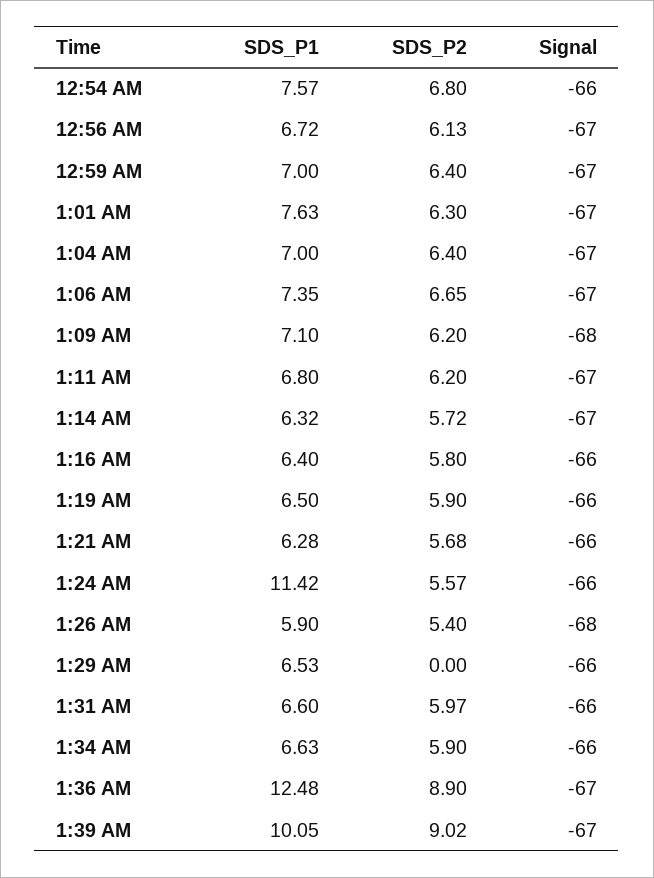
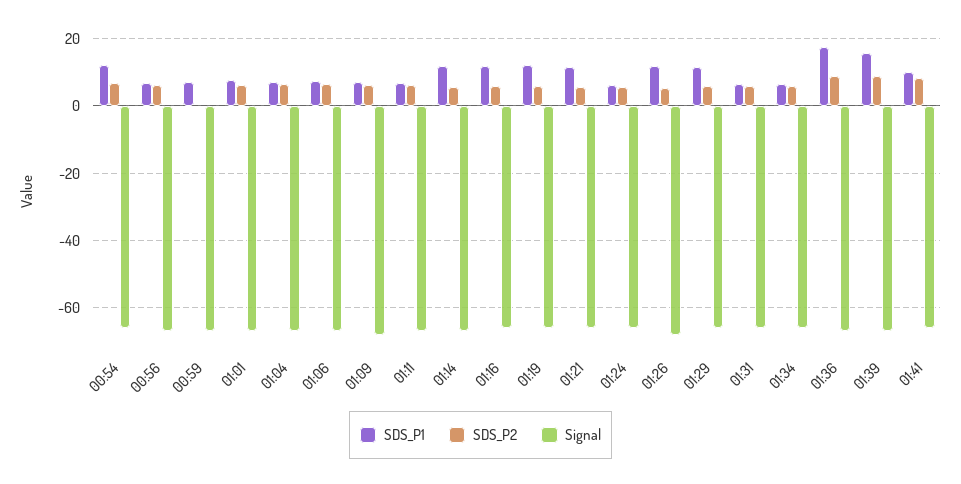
  {
    "SDS_P1": {
-     "12:54 AM": 7.57,
+     "12:54 AM": 12,
      "12:56 AM": 6.72,
      "12:59 AM": 7,
      "1:01 AM": 7.63,
      "1:04 AM": 7,
      "1:06 AM": 7.35,
      "1:09 AM": 7.1,
      "1:11 AM": 6.8,
-     "1:14 AM": 6.32,
+     "1:14 AM": 12,
-     "1:16 AM": 6.4,
+     "1:16 AM": 12,
-     "1:19 AM": 6.5,
+     "1:19 AM": 12,
-     "1:21 AM": 6.28,
+     "1:21 AM": 12,
-     "1:24 AM": 11.42,
+     "1:24 AM": 6,
-     "1:26 AM": 5.9,
+     "1:26 AM": 12,
-     "1:29 AM": 6.53,
+     "1:29 AM": 12,
      "1:31 AM": 6.6,
      "1:34 AM": 6.63,
-     "1:36 AM": 12.48,
+     "1:36 AM": 18,
-     "1:39 AM": 10.05
+     "1:39 AM": 16,
+     "01:41": 10
    },
    "SDS_P2": {
      "12:54 AM": 6.8,
      "12:56 AM": 6.13,
-     "12:59 AM": 6.4,
+     "12:59 AM": 0,
      "1:01 AM": 6.3,
      "1:04 AM": 6.4,
      "1:06 AM": 6.65,
      "1:09 AM": 6.2,
      "1:11 AM": 6.2,
      "1:14 AM": 5.72,
      "1:16 AM": 5.8,
      "1:19 AM": 5.9,
      "1:21 AM": 5.68,
      "1:24 AM": 5.57,
      "1:26 AM": 5.4,
-     "1:29 AM": 0,
+     "1:29 AM": 6,
      "1:31 AM": 5.97,
      "1:34 AM": 5.9,
      "1:36 AM": 8.9,
-     "1:39 AM": 9.02
+     "1:39 AM": 9.02,
+     "01:41": 8
    },
    "Signal": {
      "12:54 AM": -66,
      "12:56 AM": -67,
      "12:59 AM": -67,
      "1:01 AM": -67,
      "1:04 AM": -67,
      "1:06 AM": -67,
      "1:09 AM": -68,
      "1:11 AM": -67,
      "1:14 AM": -67,
      "1:16 AM": -66,
      "1:19 AM": -66,
      "1:21 AM": -66,
      "1:24 AM": -66,
      "1:26 AM": -68,
      "1:29 AM": -66,
      "1:31 AM": -66,
      "1:34 AM": -66,
      "1:36 AM": -67,
-     "1:39 AM": -67
+     "1:39 AM": -67,
+     "01:41": -66
    }
  }

